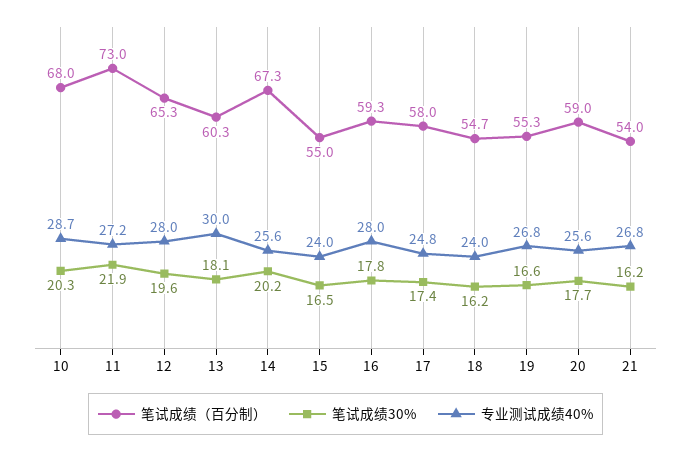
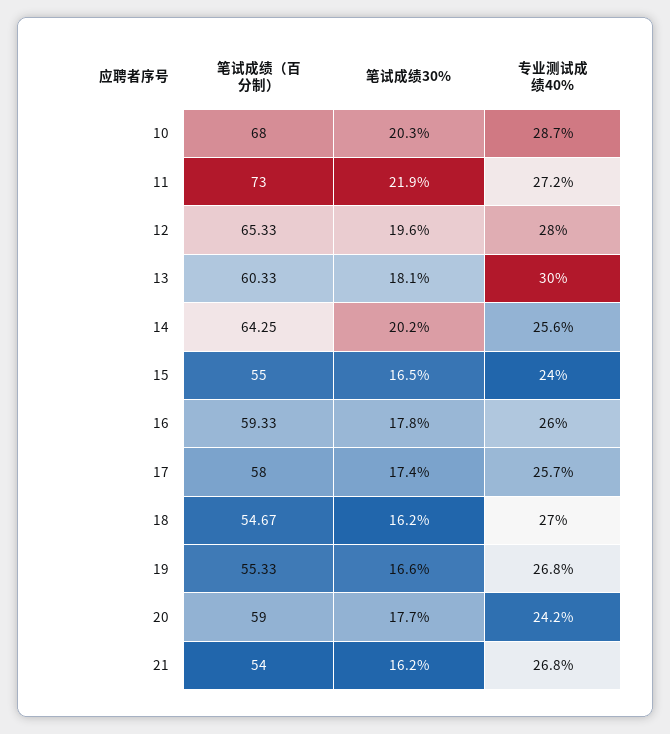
  {
    "笔试成绩（百分制）": {
      "10": 68,
      "11": 73,
      "12": 65.33,
      "13": 60.33,
-     "14": 67.3,
+     "14": 64.25,
      "15": 55,
      "16": 59.33,
      "17": 58,
      "18": 54.67,
      "19": 55.33,
      "20": 59,
      "21": 54
    },
    "笔试成绩30%": {
      "10": 20.3,
      "11": 21.9,
      "12": 19.6,
      "13": 18.1,
      "14": 20.2,
      "15": 16.5,
      "16": 17.8,
      "17": 17.4,
      "18": 16.2,
      "19": 16.6,
      "20": 17.7,
      "21": 16.2
    },
    "专业测试成绩40%": {
      "10": 28.7,
      "11": 27.2,
      "12": 28,
      "13": 30,
      "14": 25.6,
      "15": 24,
-     "16": 28,
+     "16": 26,
-     "17": 24.8,
+     "17": 25.7,
-     "18": 24,
+     "18": 27,
      "19": 26.8,
-     "20": 25.6,
+     "20": 24.2,
      "21": 26.8
    }
  }

